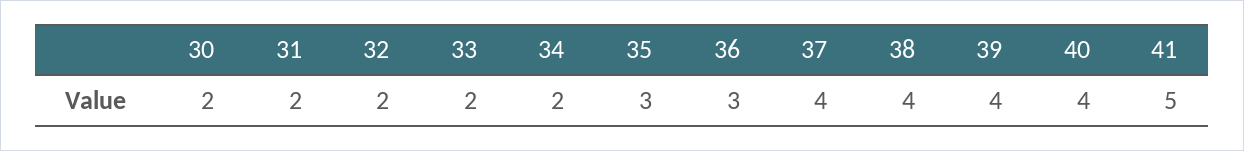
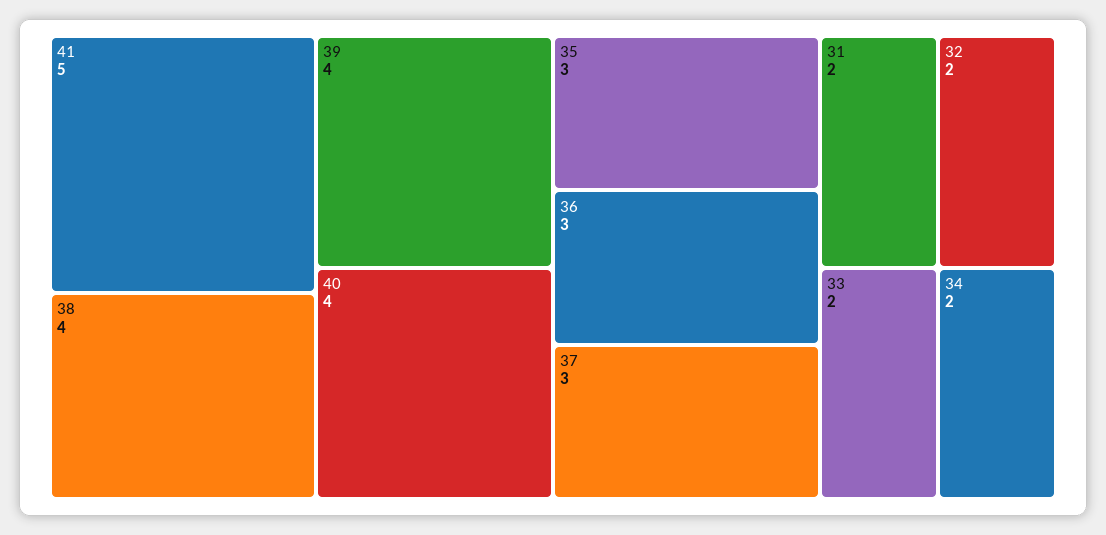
  {
-   "30": 2,
    "31": 2,
    "32": 2,
    "33": 2,
    "34": 2,
    "35": 3,
    "36": 3,
-   "37": 4,
+   "37": 3,
    "38": 4,
    "39": 4,
    "40": 4,
    "41": 5
  }

